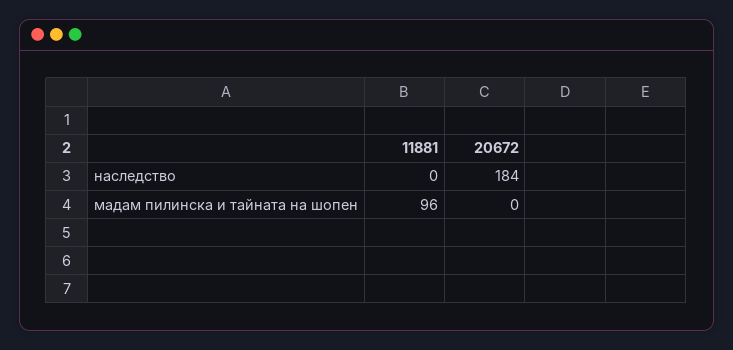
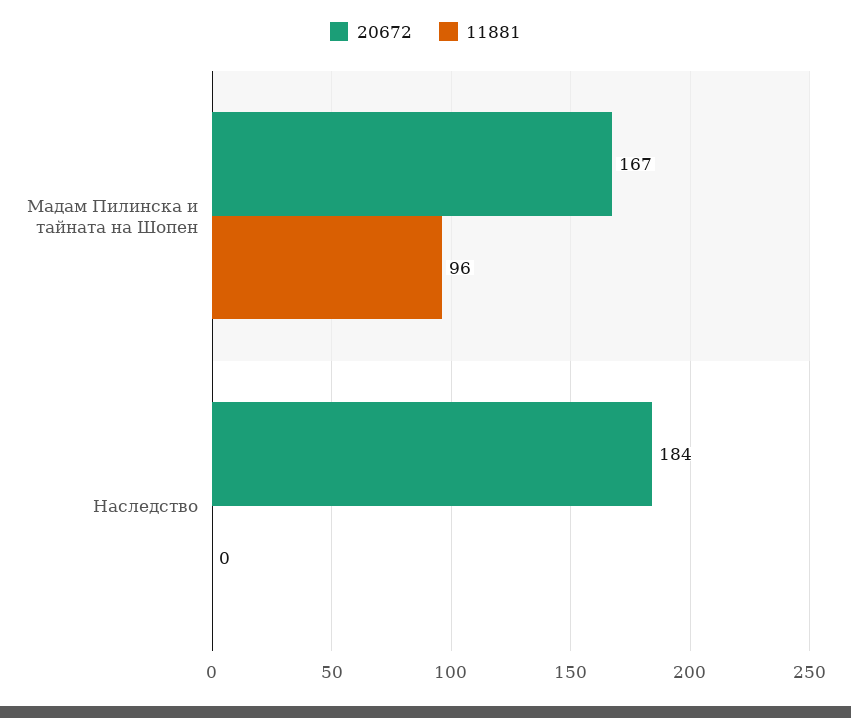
  {
    "11881": {
      "наследство": 0,
      "мадам пилинска и тайната на шопен": 96
    },
    "20672": {
      "наследство": 184,
-     "мадам пилинска и тайната на шопен": 0
+     "мадам пилинска и тайната на шопен": 167
    }
  }

